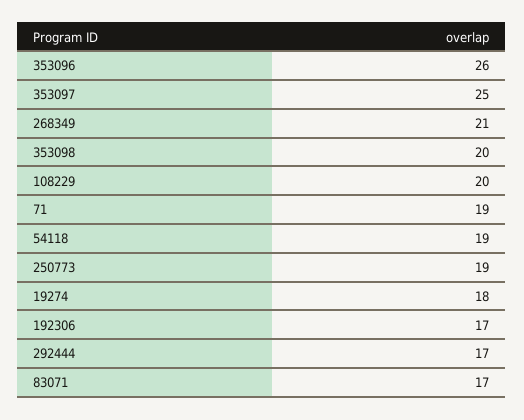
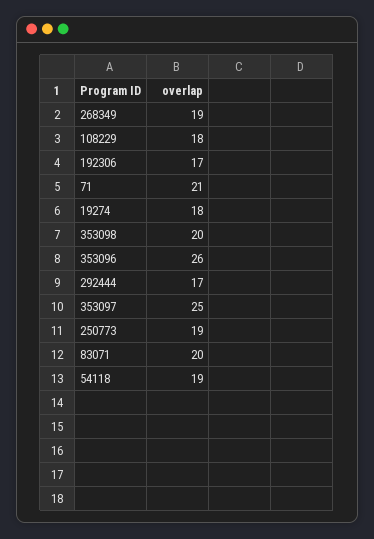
  {
    "353096": 26,
    "353097": 25,
-   "268349": 21,
+   "268349": 19,
    "353098": 20,
-   "108229": 20,
+   "108229": 18,
-   "71": 19,
+   "71": 21,
    "54118": 19,
    "250773": 19,
    "19274": 18,
    "192306": 17,
    "292444": 17,
-   "83071": 17
+   "83071": 20
  }

